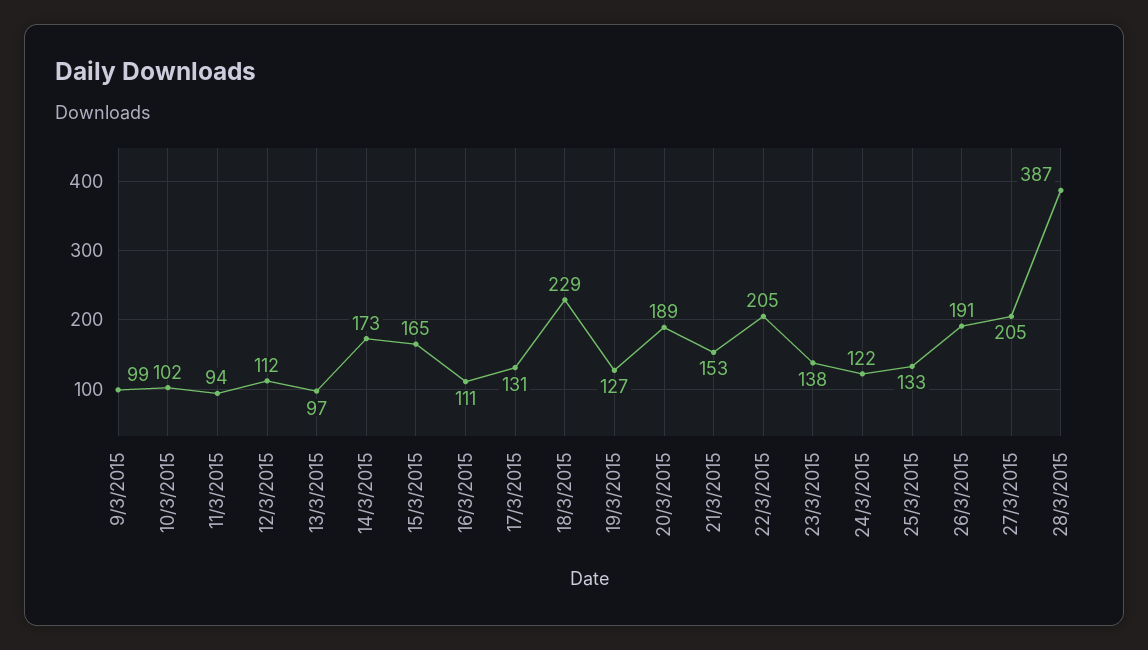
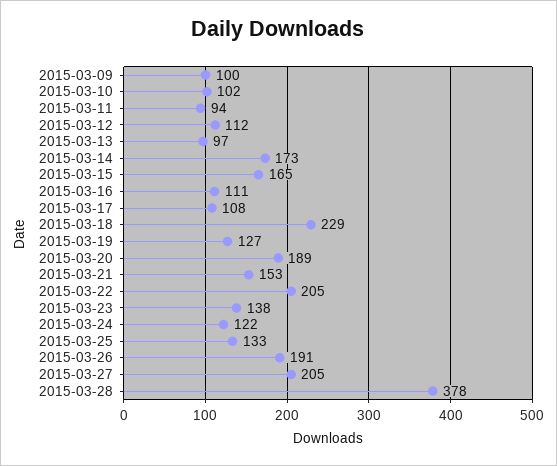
  {
-   "9/3/2015": 99,
+   "9/3/2015": 100,
    "10/3/2015": 102,
    "11/3/2015": 94,
    "12/3/2015": 112,
    "13/3/2015": 97,
    "14/3/2015": 173,
    "15/3/2015": 165,
    "16/3/2015": 111,
-   "17/3/2015": 131,
+   "17/3/2015": 108,
    "18/3/2015": 229,
    "19/3/2015": 127,
    "20/3/2015": 189,
    "21/3/2015": 153,
    "22/3/2015": 205,
    "23/3/2015": 138,
    "24/3/2015": 122,
    "25/3/2015": 133,
    "26/3/2015": 191,
    "27/3/2015": 205,
-   "28/3/2015": 387
+   "28/3/2015": 378
  }

